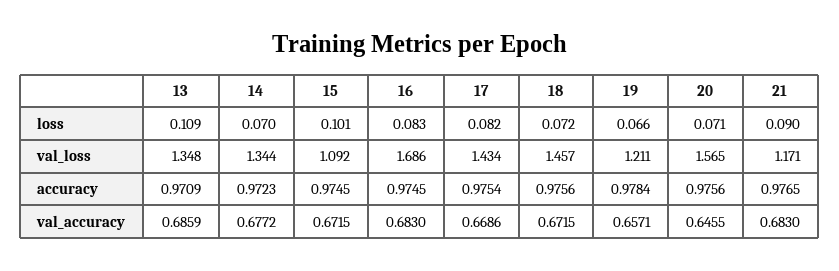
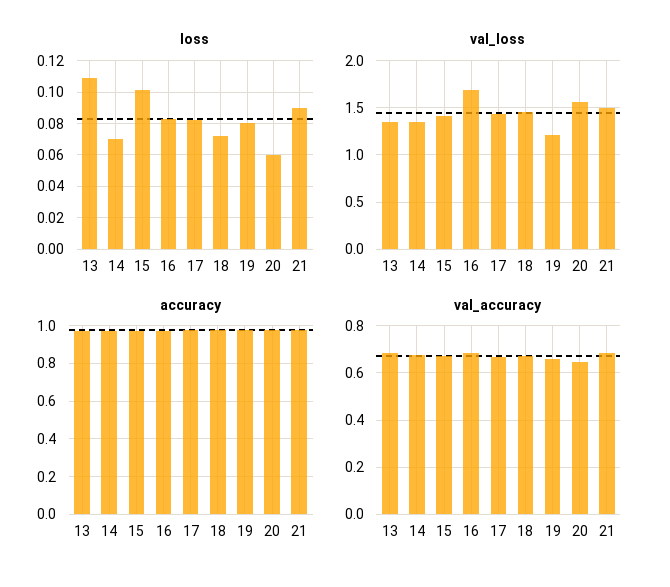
  {
    "loss": {
      "13": 0.109,
      "14": 0.07,
      "15": 0.101,
      "16": 0.083,
      "17": 0.082,
      "18": 0.072,
-     "19": 0.066,
+     "19": 0.08,
-     "20": 0.071,
+     "20": 0.06,
      "21": 0.09
    },
    "val_loss": {
      "13": 1.348,
      "14": 1.344,
-     "15": 1.092,
+     "15": 1.4,
      "16": 1.686,
      "17": 1.434,
      "18": 1.457,
      "19": 1.211,
      "20": 1.565,
-     "21": 1.171
+     "21": 1.5
    },
    "accuracy": {
      "13": 0.9709,
      "14": 0.9723,
      "15": 0.9745,
      "16": 0.9745,
      "17": 0.9754,
      "18": 0.9756,
      "19": 0.9784,
      "20": 0.9756,
      "21": 0.9765
    },
    "val_accuracy": {
      "13": 0.6859,
      "14": 0.6772,
      "15": 0.6715,
      "16": 0.683,
      "17": 0.6686,
      "18": 0.6715,
      "19": 0.6571,
      "20": 0.6455,
      "21": 0.683
    }
  }

